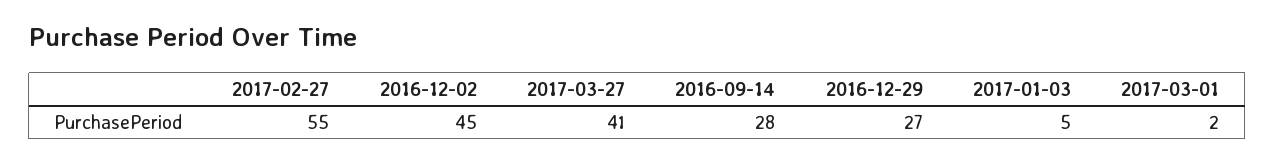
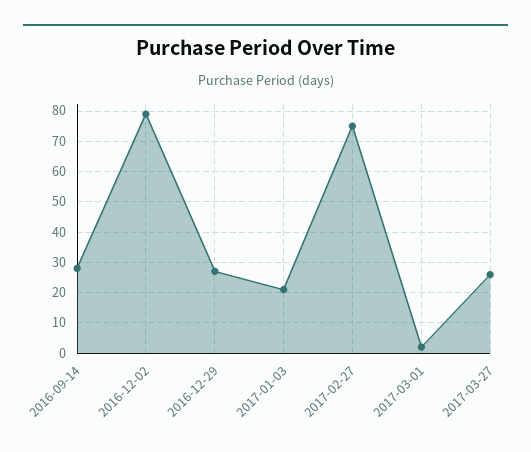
  {
-   "2017-02-27": 55,
+   "2017-02-27": 75,
-   "2016-12-02": 45,
+   "2016-12-02": 80,
-   "2017-03-27": 41,
+   "2017-03-27": 25,
    "2016-09-14": 28,
    "2016-12-29": 27,
-   "2017-01-03": 5,
+   "2017-01-03": 20,
    "2017-03-01": 2
  }

